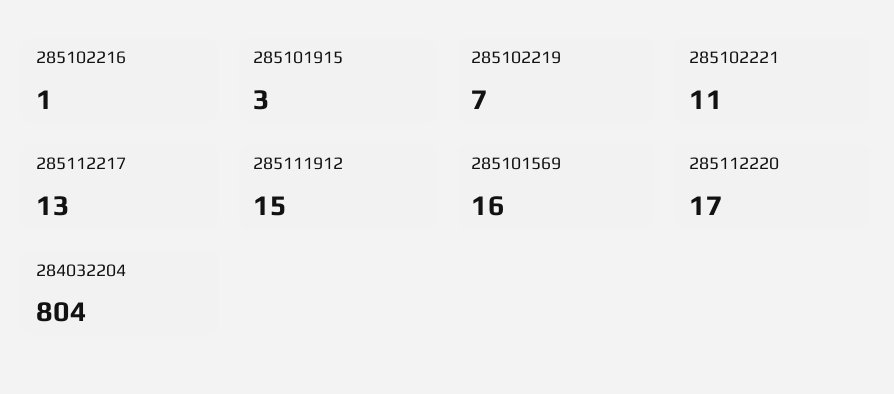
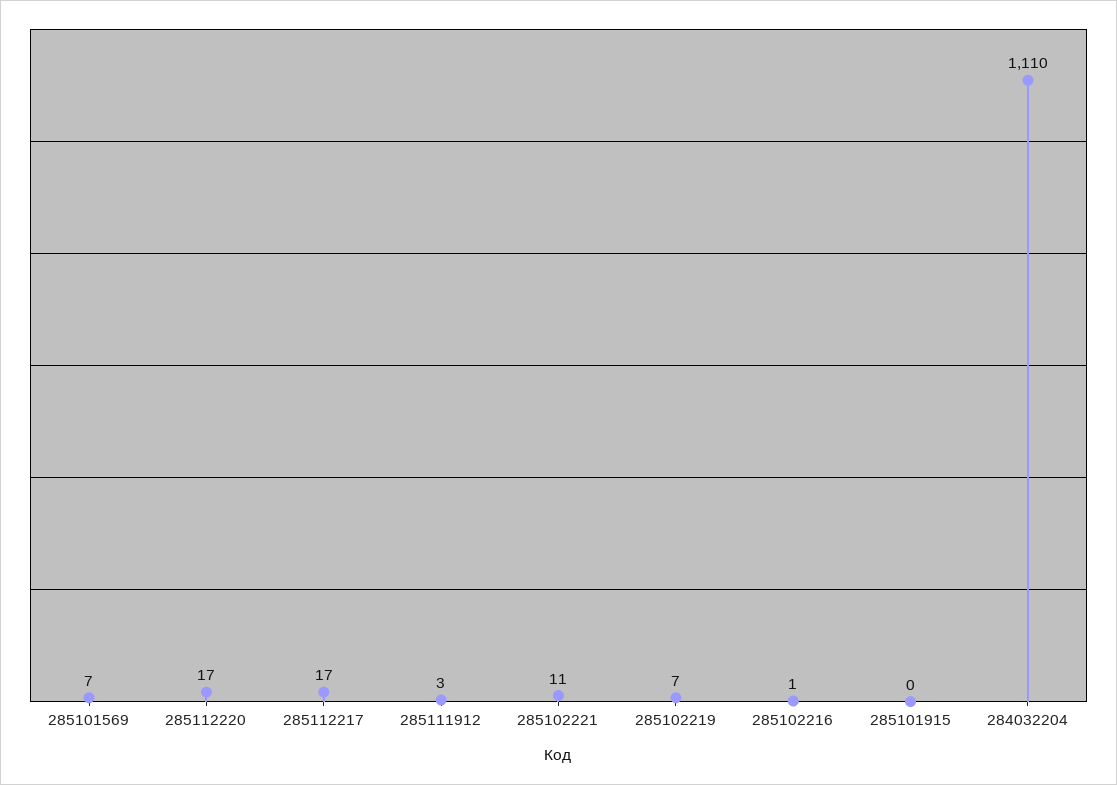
  {
    "285102216": 1,
-   "285101915": 3,
+   "285101915": 0,
    "285102219": 7,
    "285102221": 11,
-   "285112217": 13,
+   "285112217": 17,
-   "285111912": 15,
+   "285111912": 3,
-   "285101569": 16,
+   "285101569": 7,
    "285112220": 17,
-   "284032204": 804
+   "284032204": 1110
  }

